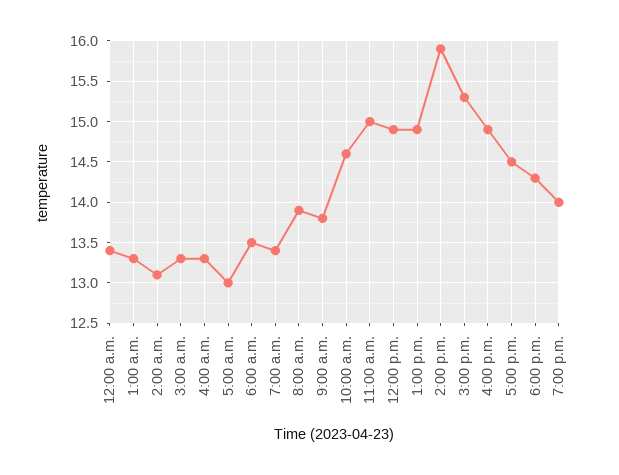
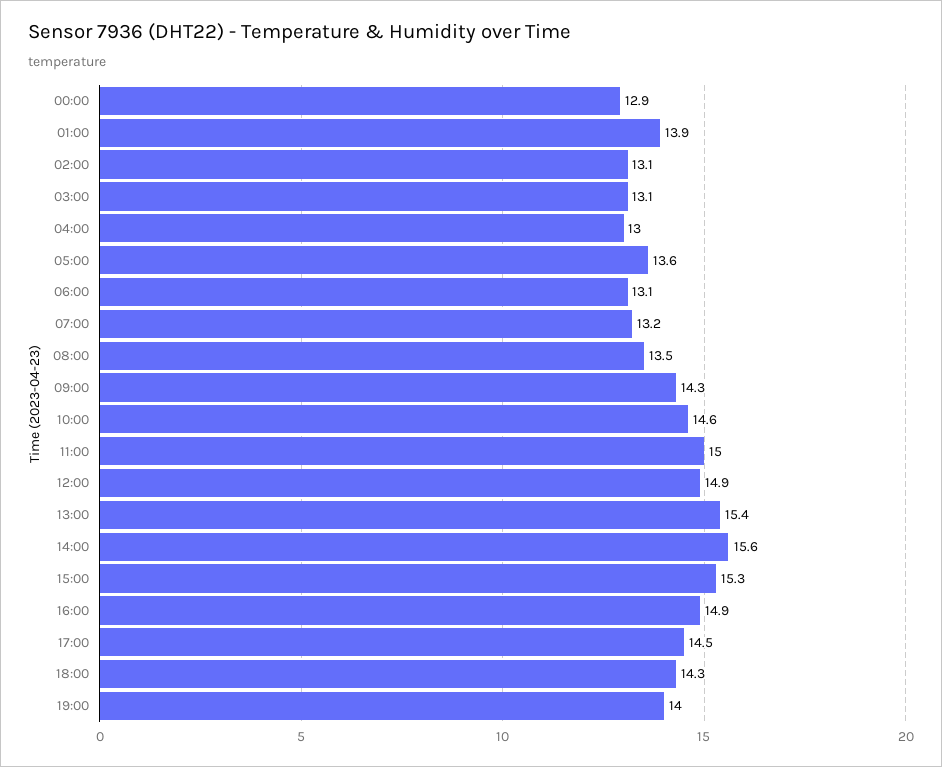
  {
-   "12:00 a.m.": 13.4,
+   "12:00 a.m.": 12.9,
-   "1:00 a.m.": 13.3,
+   "1:00 a.m.": 13.9,
    "2:00 a.m.": 13.1,
-   "3:00 a.m.": 13.3,
+   "3:00 a.m.": 13.1,
-   "4:00 a.m.": 13.3,
+   "4:00 a.m.": 13,
-   "5:00 a.m.": 13,
+   "5:00 a.m.": 13.6,
-   "6:00 a.m.": 13.5,
+   "6:00 a.m.": 13.1,
-   "7:00 a.m.": 13.4,
+   "7:00 a.m.": 13.2,
-   "8:00 a.m.": 13.9,
+   "8:00 a.m.": 13.5,
-   "9:00 a.m.": 13.8,
+   "9:00 a.m.": 14.3,
    "10:00 a.m.": 14.6,
    "11:00 a.m.": 15,
    "12:00 p.m.": 14.9,
-   "1:00 p.m.": 14.9,
+   "1:00 p.m.": 15.4,
-   "2:00 p.m.": 15.9,
+   "2:00 p.m.": 15.6,
    "3:00 p.m.": 15.3,
    "4:00 p.m.": 14.9,
    "5:00 p.m.": 14.5,
    "6:00 p.m.": 14.3,
    "7:00 p.m.": 14
  }

